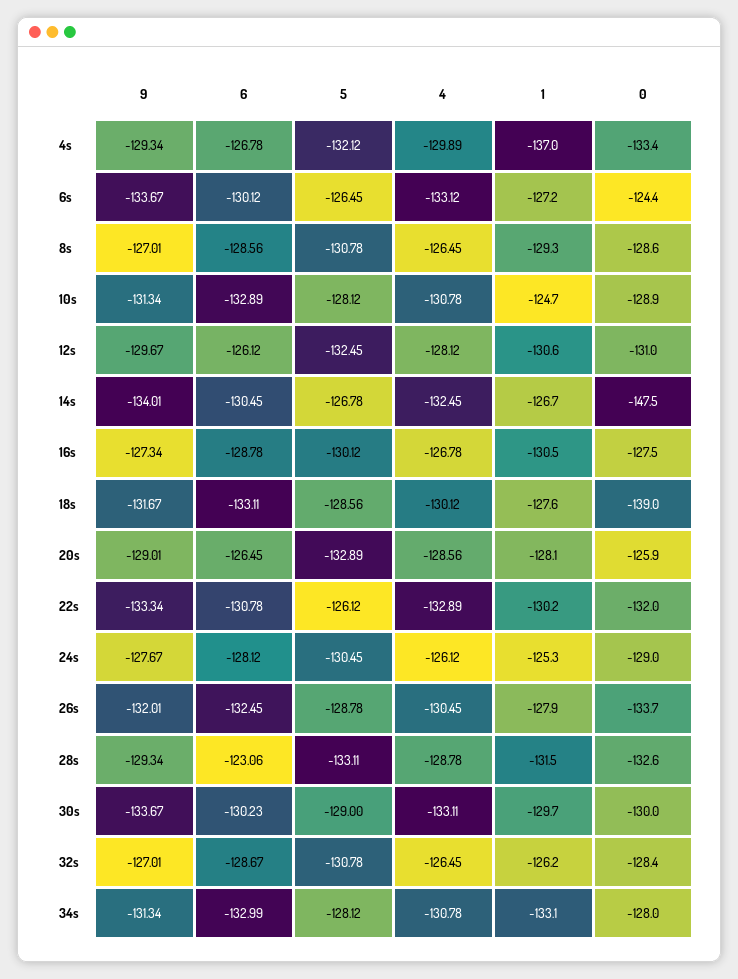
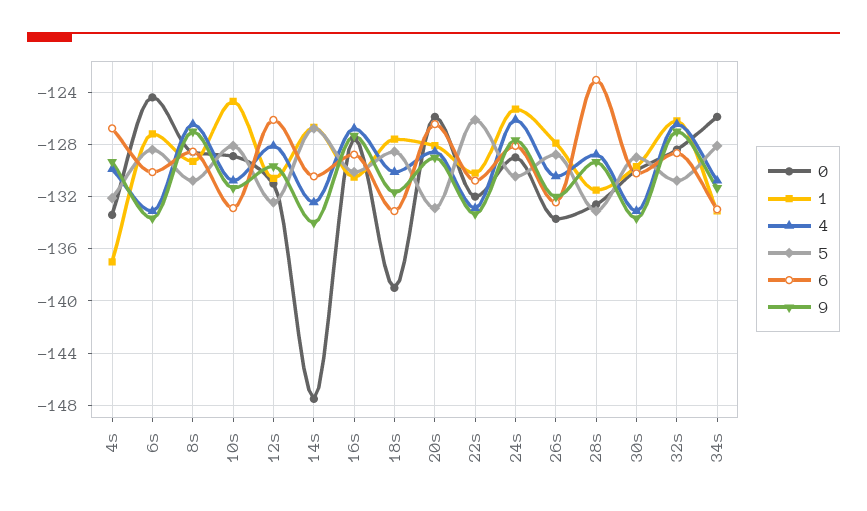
  {
    "9": {
      "4s": -129.34,
      "6s": -133.67,
      "8s": -127.01,
      "10s": -131.34,
      "12s": -129.67,
      "14s": -134.01,
      "16s": -127.34,
      "18s": -131.67,
      "20s": -129.01,
      "22s": -133.34,
      "24s": -127.67,
      "26s": -132.01,
      "28s": -129.34,
      "30s": -133.67,
      "32s": -127.01,
      "34s": -131.34
    },
    "6": {
      "4s": -126.78,
      "6s": -130.12,
      "8s": -128.56,
      "10s": -132.89,
      "12s": -126.12,
      "14s": -130.45,
      "16s": -128.78,
      "18s": -133.11,
      "20s": -126.45,
      "22s": -130.78,
      "24s": -128.12,
      "26s": -132.45,
      "28s": -123.06,
      "30s": -130.23,
      "32s": -128.67,
      "34s": -132.99
    },
    "5": {
      "4s": -132.12,
-     "6s": -126.45,
+     "6s": -128.5,
      "8s": -130.78,
      "10s": -128.12,
      "12s": -132.45,
      "14s": -126.78,
      "16s": -130.12,
      "18s": -128.56,
      "20s": -132.89,
      "22s": -126.12,
      "24s": -130.45,
      "26s": -128.78,
      "28s": -133.11,
      "30s": -129,
      "32s": -130.78,
      "34s": -128.12
    },
    "4": {
      "4s": -129.89,
      "6s": -133.12,
      "8s": -126.45,
      "10s": -130.78,
      "12s": -128.12,
      "14s": -132.45,
      "16s": -126.78,
      "18s": -130.12,
      "20s": -128.56,
      "22s": -132.89,
      "24s": -126.12,
      "26s": -130.45,
      "28s": -128.78,
      "30s": -133.11,
      "32s": -126.45,
      "34s": -130.78
    },
    "1": {
      "4s": -137,
      "6s": -127.2,
      "8s": -129.3,
      "10s": -124.7,
      "12s": -130.6,
      "14s": -126.7,
      "16s": -130.5,
      "18s": -127.6,
      "20s": -128.1,
      "22s": -130.2,
      "24s": -125.3,
      "26s": -127.9,
      "28s": -131.5,
      "30s": -129.7,
      "32s": -126.2,
      "34s": -133.1
    },
    "0": {
      "4s": -133.4,
      "6s": -124.4,
      "8s": -128.6,
      "10s": -128.9,
      "12s": -131,
      "14s": -147.5,
      "16s": -127.5,
      "18s": -139,
      "20s": -125.9,
      "22s": -132,
      "24s": -129,
      "26s": -133.7,
      "28s": -132.6,
      "30s": -130,
      "32s": -128.4,
-     "34s": -128
+     "34s": -126
    }
  }

